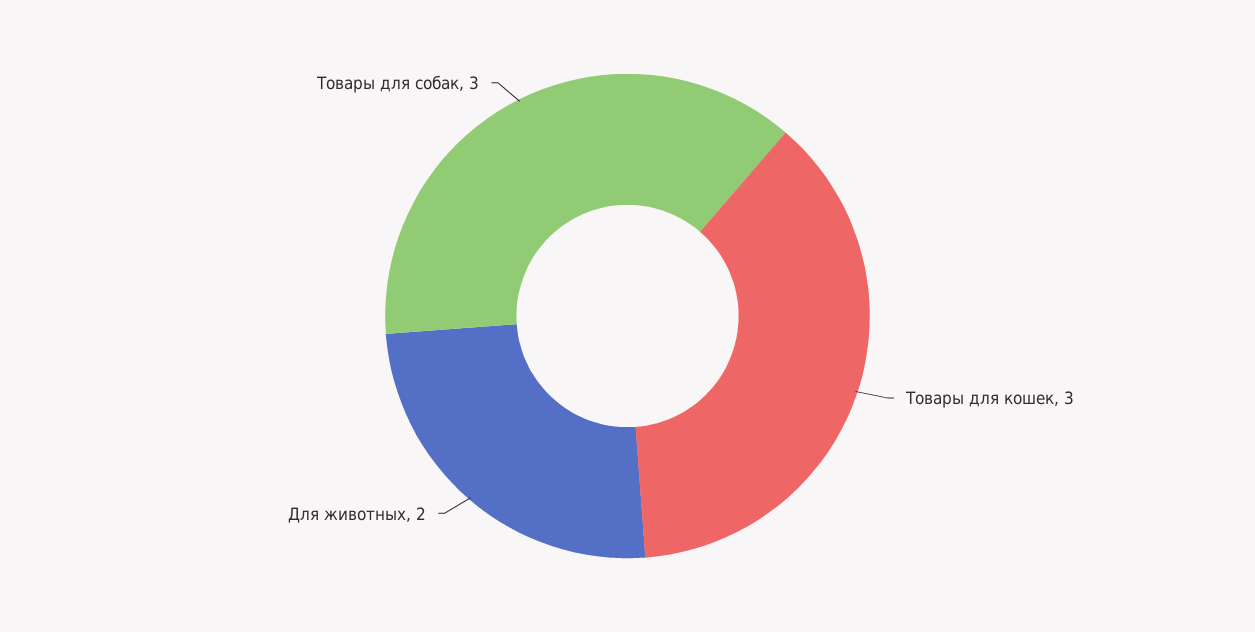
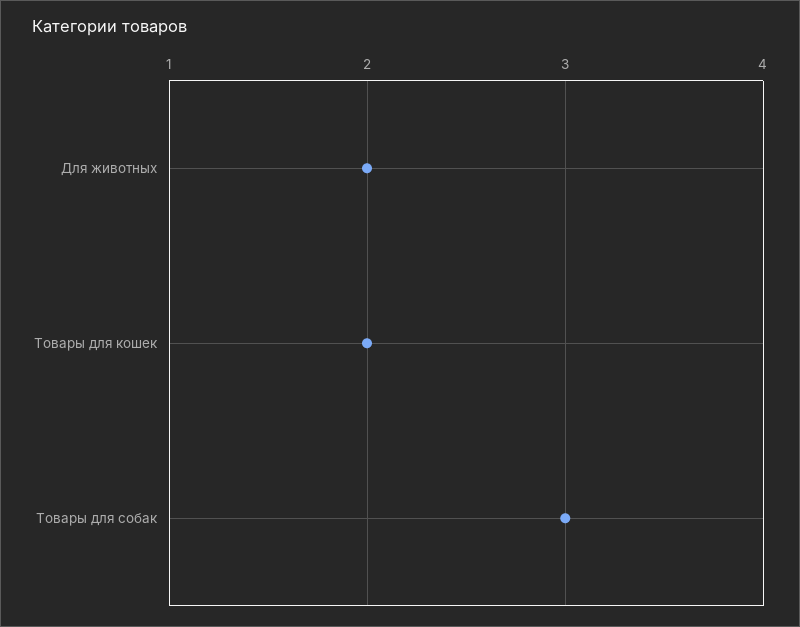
  {
-   "Товары для кошек": 3,
+   "Товары для кошек": 2,
    "Для животных": 2,
    "Товары для собак": 3
  }

